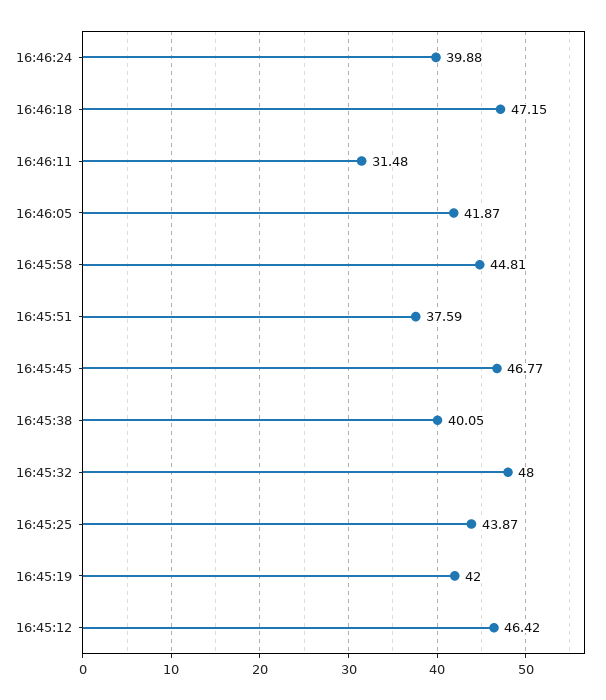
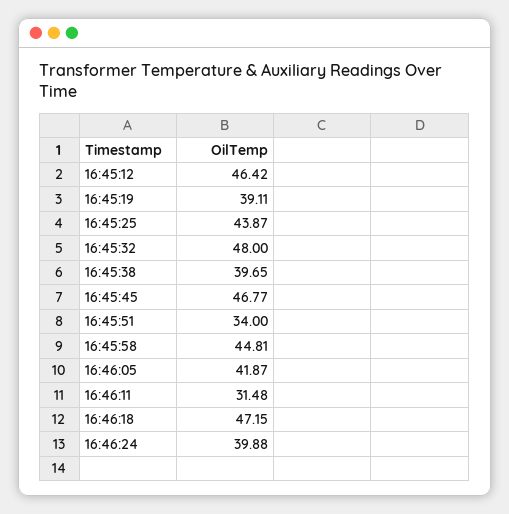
  {
    "16:46:24": 39.88,
    "16:46:18": 47.15,
    "16:46:11": 31.48,
    "16:46:05": 41.87,
    "16:45:58": 44.81,
-   "16:45:51": 37.59,
+   "16:45:51": 34,
    "16:45:45": 46.77,
-   "16:45:38": 40.05,
+   "16:45:38": 39.65,
    "16:45:32": 48,
    "16:45:25": 43.87,
-   "16:45:19": 42,
+   "16:45:19": 39.11,
    "16:45:12": 46.42
  }

